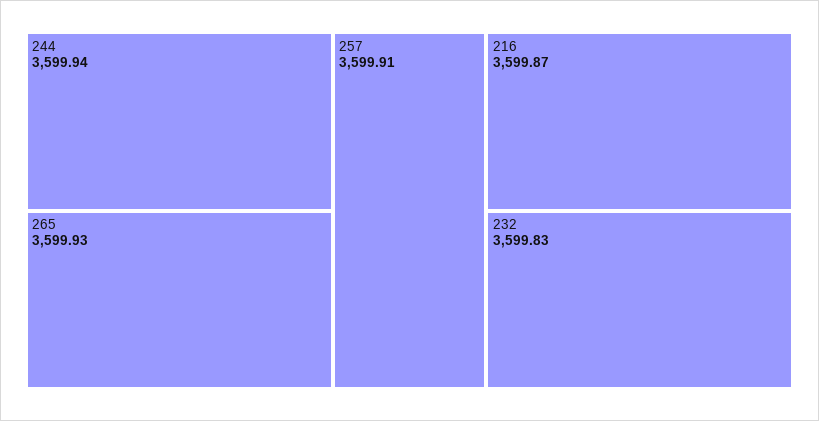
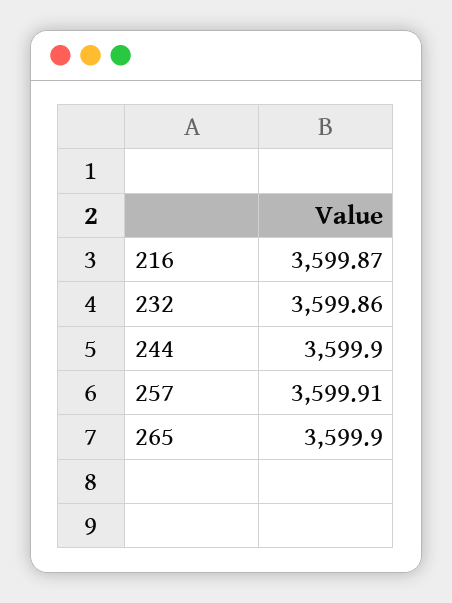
  {
-   "244": 3599.94,
+   "244": 3599.9,
-   "265": 3599.93,
+   "265": 3599.9,
    "257": 3599.91,
    "216": 3599.87,
-   "232": 3599.83
+   "232": 3599.86
  }

